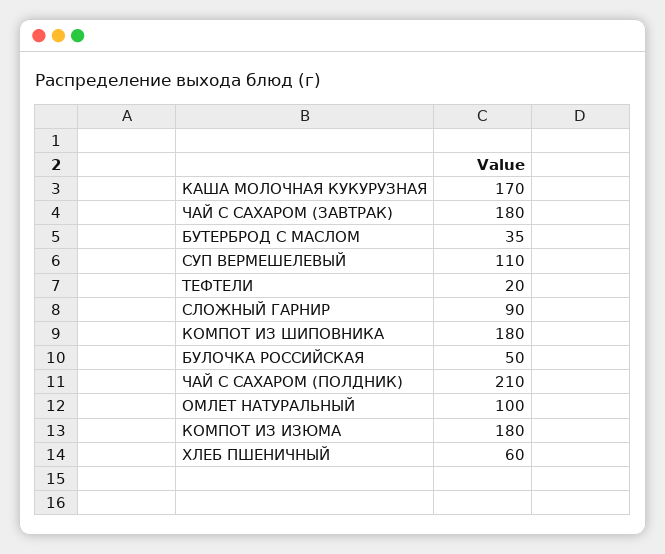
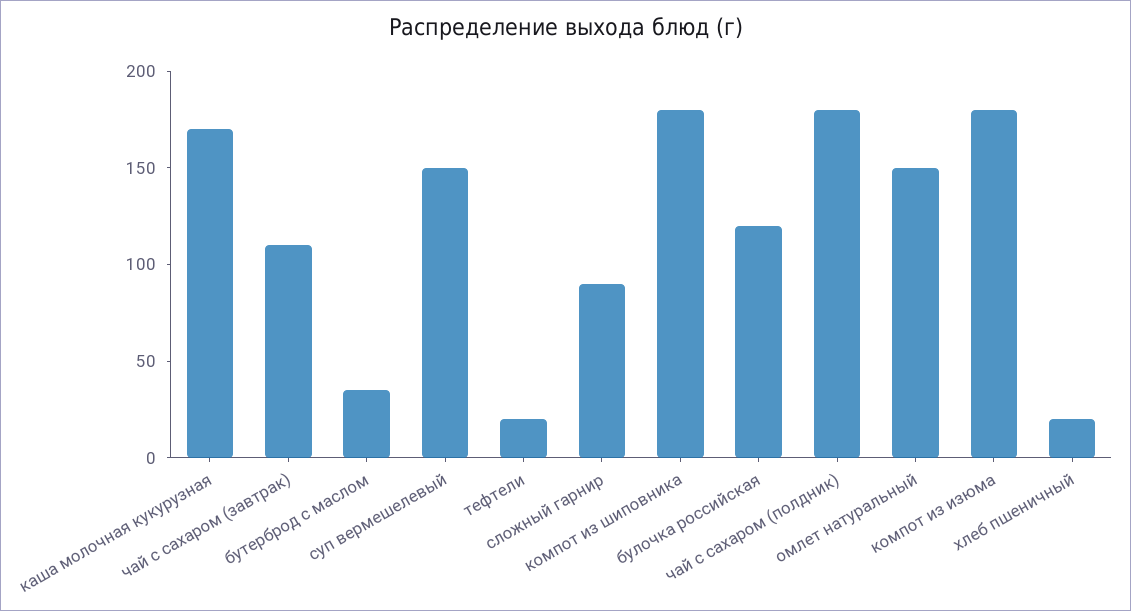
  {
    "КАША МОЛОЧНАЯ КУКУРУЗНАЯ": 170,
-   "ЧАЙ С САХАРОМ (ЗАВТРАК)": 180,
+   "ЧАЙ С САХАРОМ (ЗАВТРАК)": 110,
    "БУТЕРБРОД С МАСЛОМ": 35,
-   "СУП ВЕРМЕШЕЛЕВЫЙ": 110,
+   "СУП ВЕРМЕШЕЛЕВЫЙ": 150,
    "ТЕФТЕЛИ": 20,
    "СЛОЖНЫЙ ГАРНИР": 90,
    "КОМПОТ ИЗ ШИПОВНИКА": 180,
-   "БУЛОЧКА РОССИЙСКАЯ": 50,
+   "БУЛОЧКА РОССИЙСКАЯ": 120,
-   "ЧАЙ С САХАРОМ (ПОЛДНИК)": 210,
+   "ЧАЙ С САХАРОМ (ПОЛДНИК)": 180,
-   "ОМЛЕТ НАТУРАЛЬНЫЙ": 100,
+   "ОМЛЕТ НАТУРАЛЬНЫЙ": 150,
    "КОМПОТ ИЗ ИЗЮМА": 180,
-   "ХЛЕБ ПШЕНИЧНЫЙ": 60
+   "ХЛЕБ ПШЕНИЧНЫЙ": 20
  }

